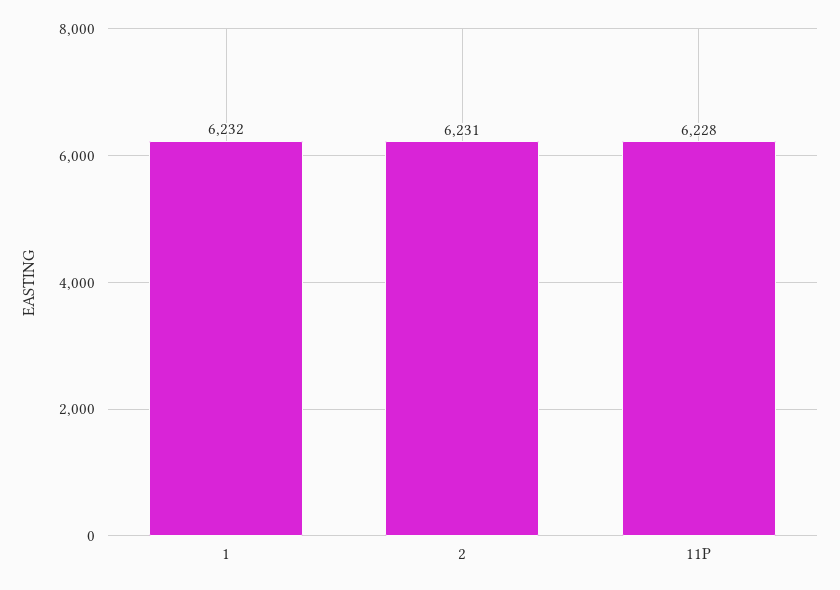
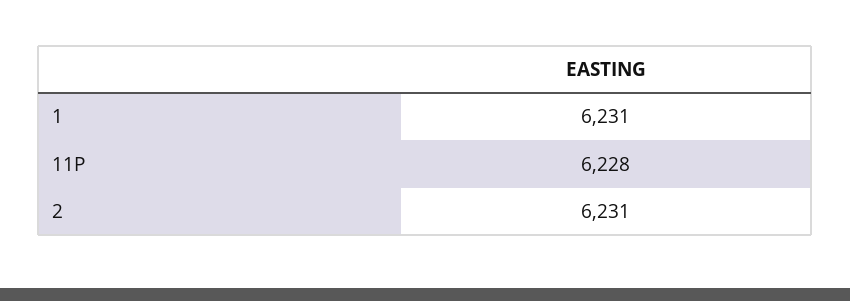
  {
-   "1": 6232,
+   "1": 6231,
    "2": 6231,
    "11P": 6228
  }

